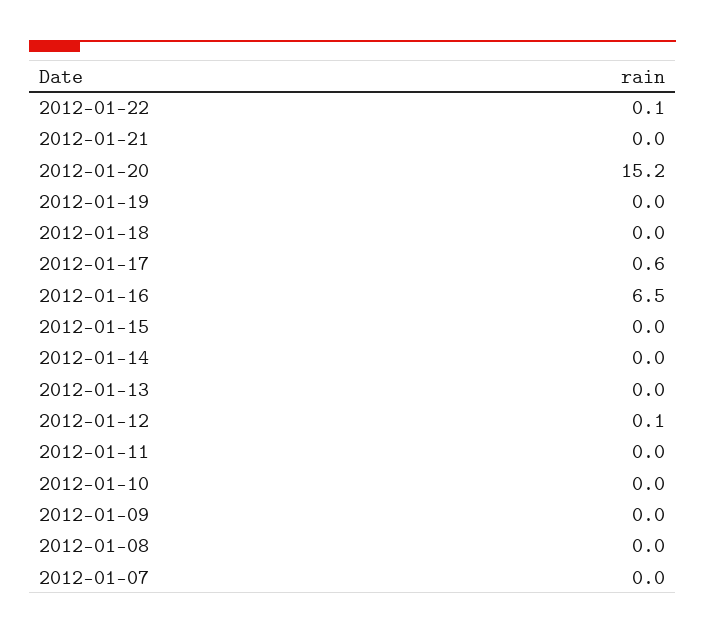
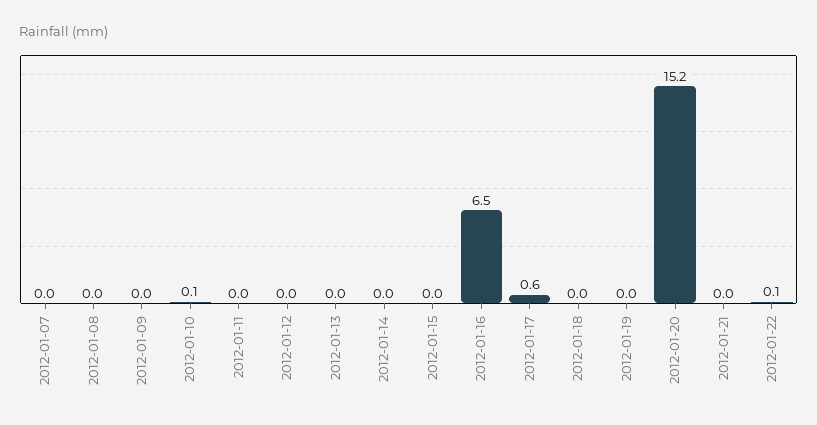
  {
    "2012-01-22": 0.1,
    "2012-01-21": 0,
    "2012-01-20": 15.2,
    "2012-01-19": 0,
    "2012-01-18": 0,
    "2012-01-17": 0.6,
    "2012-01-16": 6.5,
    "2012-01-15": 0,
    "2012-01-14": 0,
    "2012-01-13": 0,
-   "2012-01-12": 0.1,
+   "2012-01-12": 0,
    "2012-01-11": 0,
-   "2012-01-10": 0,
+   "2012-01-10": 0.1,
    "2012-01-09": 0,
    "2012-01-08": 0,
    "2012-01-07": 0
  }

